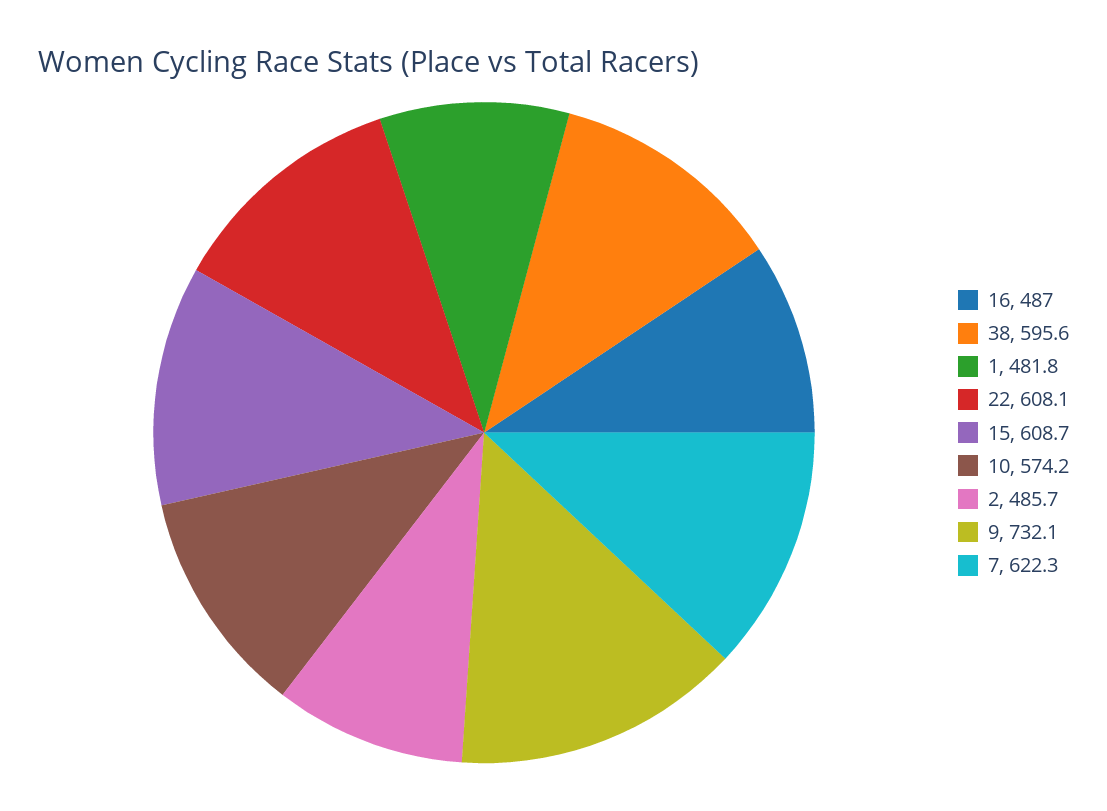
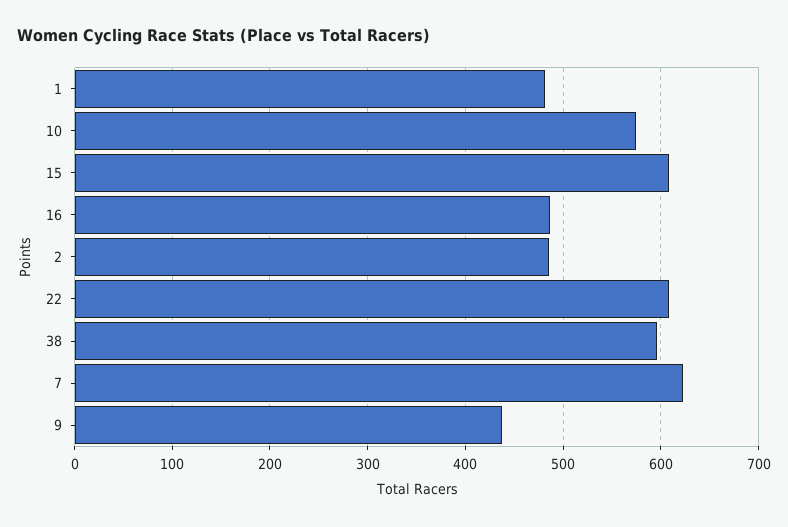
  {
    "16": 487,
    "38": 595.6,
    "1": 481.8,
    "22": 608.1,
    "15": 608.7,
    "10": 574.2,
    "2": 485.7,
-   "9": 732.1,
+   "9": 440,
    "7": 622.3
  }

